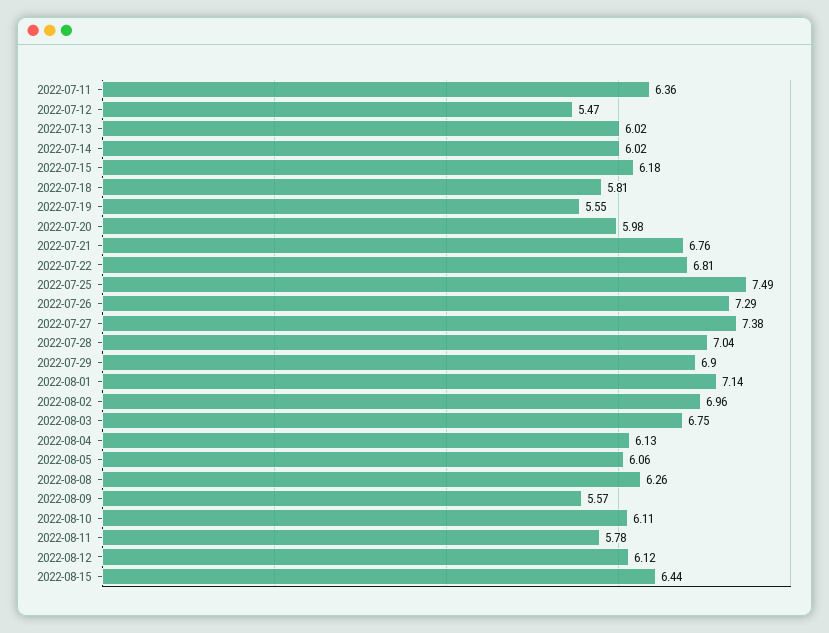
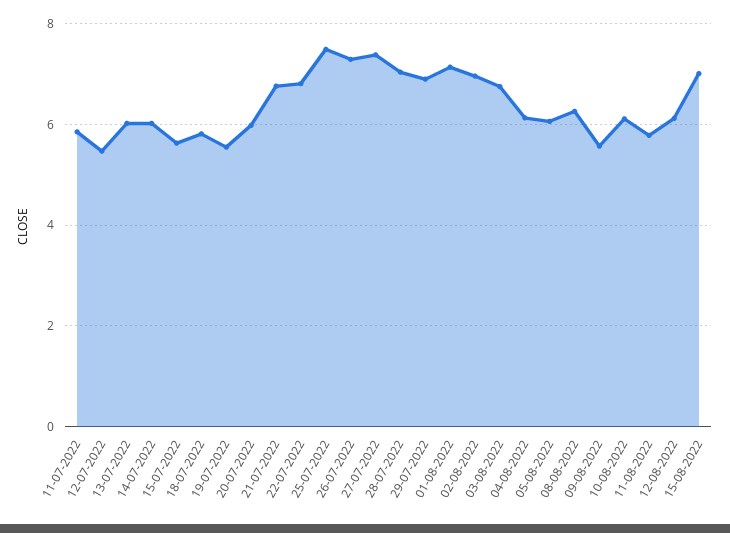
  {
-   "2022-07-11": 6.36,
+   "2022-07-11": 5.8,
    "2022-07-12": 5.47,
    "2022-07-13": 6.02,
    "2022-07-14": 6.02,
-   "2022-07-15": 6.18,
+   "2022-07-15": 5.6,
    "2022-07-18": 5.81,
    "2022-07-19": 5.55,
    "2022-07-20": 5.98,
    "2022-07-21": 6.76,
    "2022-07-22": 6.81,
    "2022-07-25": 7.49,
    "2022-07-26": 7.29,
    "2022-07-27": 7.38,
    "2022-07-28": 7.04,
    "2022-07-29": 6.9,
    "2022-08-01": 7.14,
    "2022-08-02": 6.96,
    "2022-08-03": 6.75,
    "2022-08-04": 6.13,
    "2022-08-05": 6.06,
    "2022-08-08": 6.26,
    "2022-08-09": 5.57,
    "2022-08-10": 6.11,
    "2022-08-11": 5.78,
    "2022-08-12": 6.12,
-   "2022-08-15": 6.44
+   "2022-08-15": 7
  }

